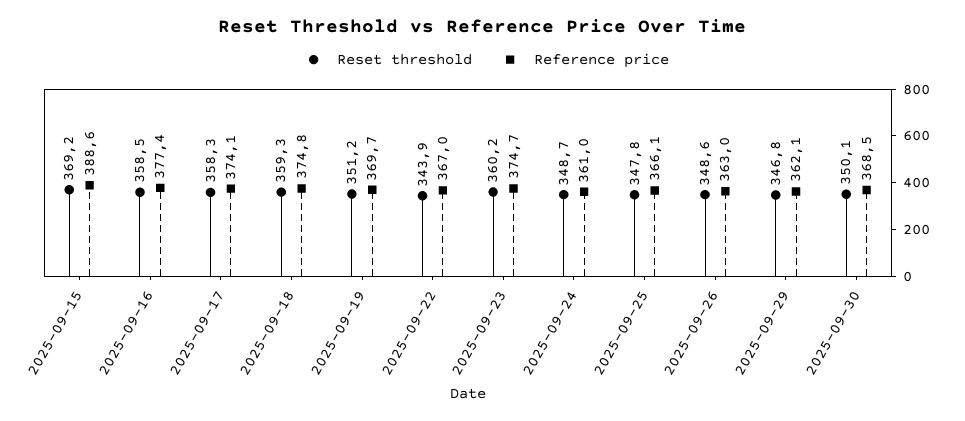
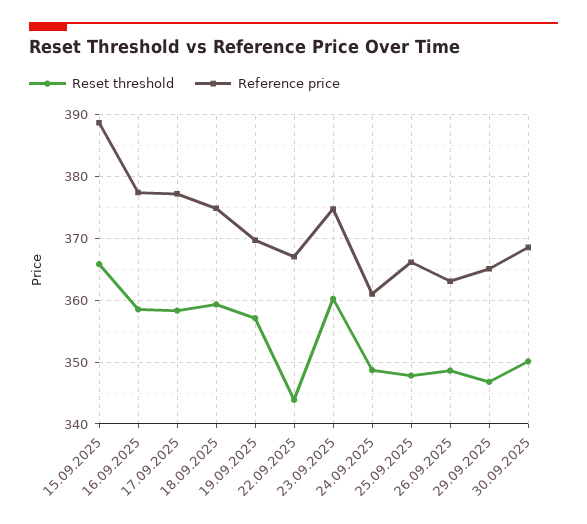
  {
    "Reset threshold": {
-     "2025-09-15": 369.2,
+     "2025-09-15": 366,
      "2025-09-16": 358.5,
      "2025-09-17": 358.3,
      "2025-09-18": 359.3,
-     "2025-09-19": 351.2,
+     "2025-09-19": 357,
      "2025-09-22": 343.9,
      "2025-09-23": 360.2,
      "2025-09-24": 348.7,
      "2025-09-25": 347.8,
      "2025-09-26": 348.6,
      "2025-09-29": 346.8,
      "2025-09-30": 350.1
    },
    "Reference price": {
      "2025-09-15": 388.6,
      "2025-09-16": 377.4,
-     "2025-09-17": 374.1,
+     "2025-09-17": 377,
      "2025-09-18": 374.8,
      "2025-09-19": 369.7,
      "2025-09-22": 367,
      "2025-09-23": 374.7,
      "2025-09-24": 361,
      "2025-09-25": 366.1,
      "2025-09-26": 363,
-     "2025-09-29": 362.1,
+     "2025-09-29": 365,
      "2025-09-30": 368.5
    }
  }

